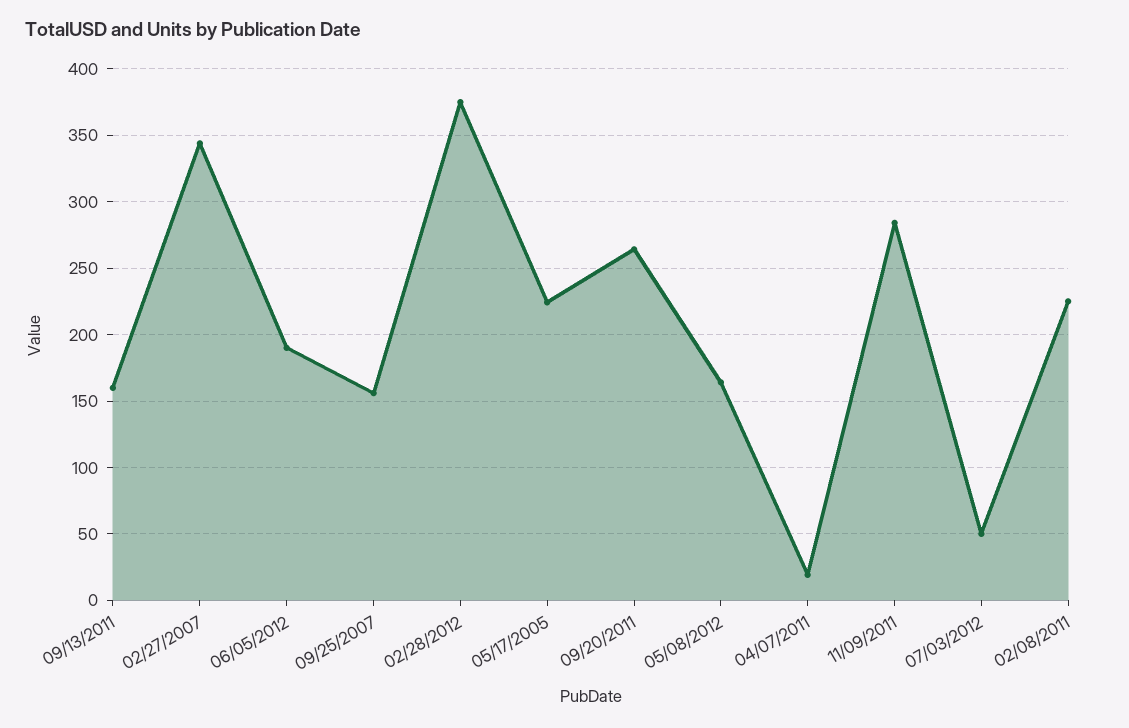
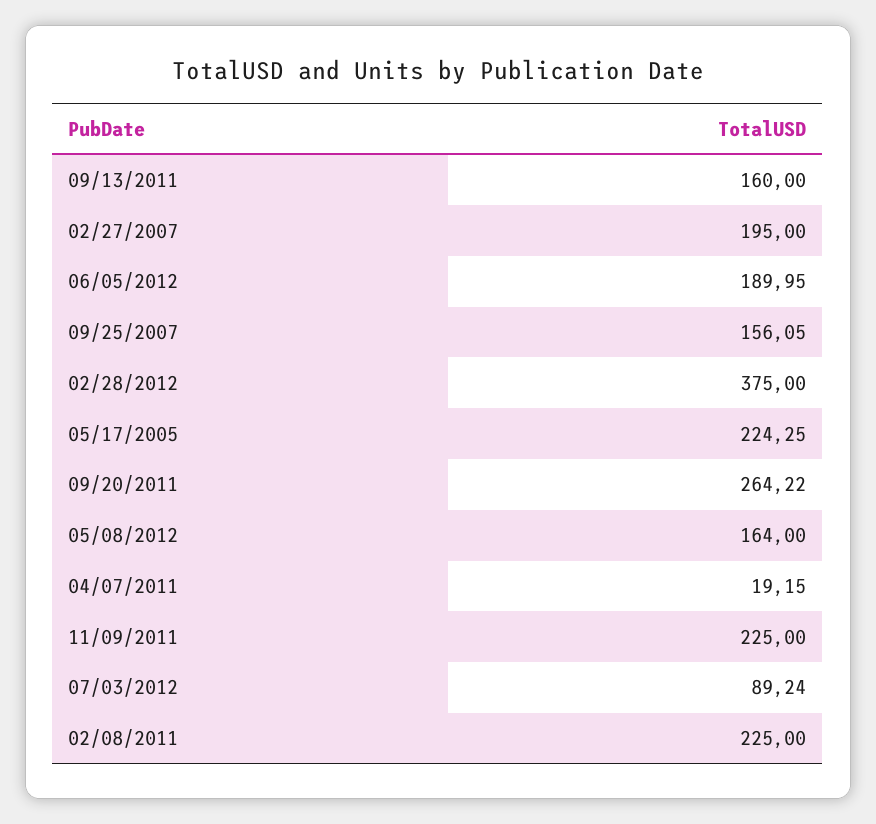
  {
    "09/13/2011": 160,
-   "02/27/2007": 345,
+   "02/27/2007": 195,
    "06/05/2012": 189.95,
    "09/25/2007": 156.05,
    "02/28/2012": 375,
    "05/17/2005": 224.25,
    "09/20/2011": 264.22,
    "05/08/2012": 164,
    "04/07/2011": 19.15,
-   "11/09/2011": 285,
+   "11/09/2011": 225,
-   "07/03/2012": 50,
+   "07/03/2012": 89.24,
    "02/08/2011": 225
  }

